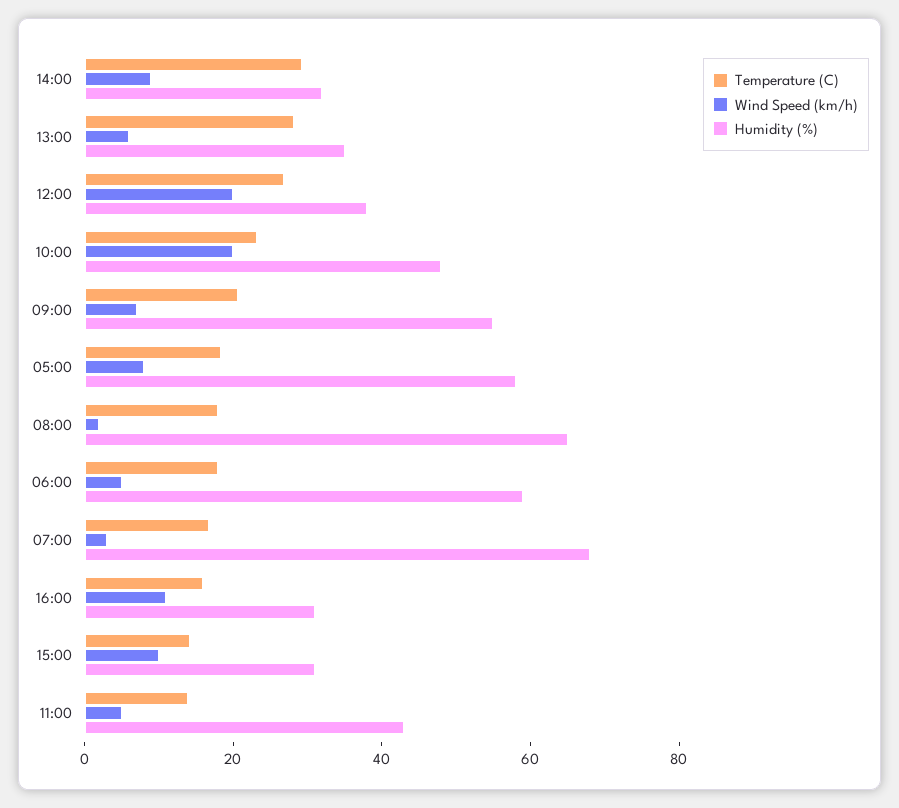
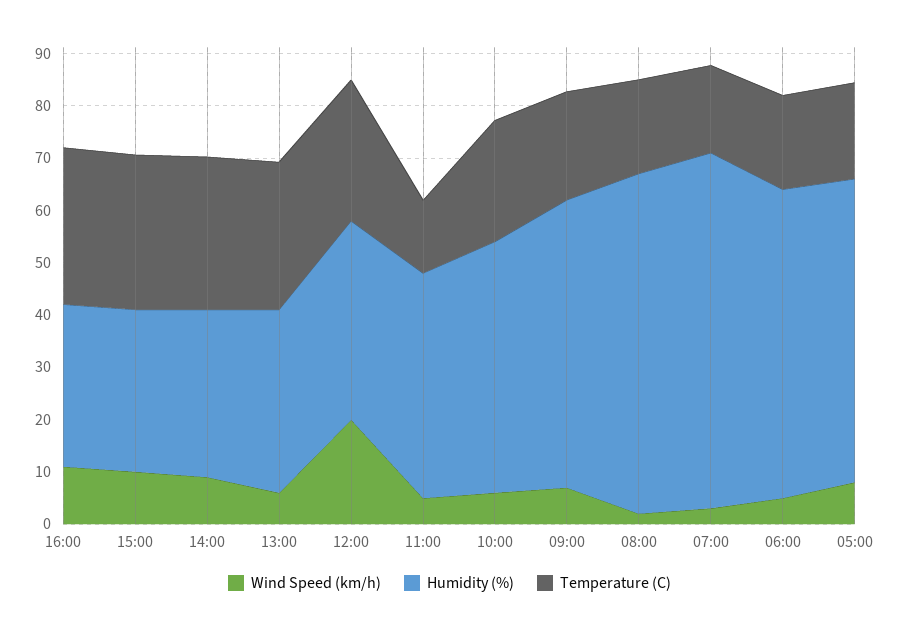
  {
    "Temperature (C)": {
      "14:00": 30,
      "13:00": 28,
      "12:00": 26,
      "10:00": 24,
      "09:00": 20,
      "05:00": 18,
      "08:00": 18,
      "06:00": 18,
      "07:00": 16,
-     "16:00": 15,
+     "16:00": 30,
-     "15:00": 15,
+     "15:00": 30,
      "11:00": 14
    },
    "Wind Speed (km/h)": {
      "14:00": 10,
      "13:00": 6,
      "12:00": 20,
-     "10:00": 20,
+     "10:00": 6,
      "09:00": 8,
      "05:00": 8,
      "08:00": 2,
      "06:00": 6,
      "07:00": 4,
      "16:00": 12,
      "15:00": 10,
      "11:00": 6
    },
    "Humidity (%)": {
      "14:00": 32,
      "13:00": 36,
      "12:00": 38,
      "10:00": 48,
      "09:00": 56,
      "05:00": 58,
      "08:00": 66,
      "06:00": 60,
      "07:00": 68,
      "16:00": 32,
      "15:00": 32,
      "11:00": 44
    }
  }

